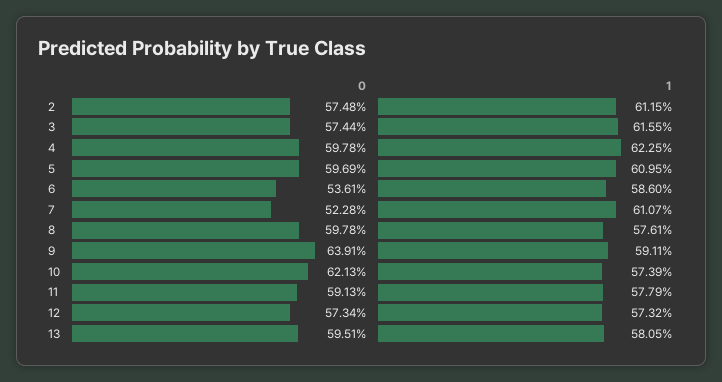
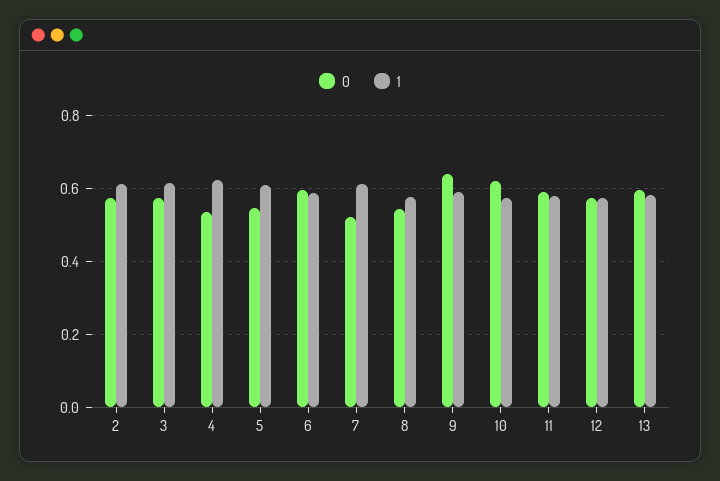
  {
    "0": {
      "2": 0.5748,
      "3": 0.5744,
-     "4": 0.5978,
+     "4": 0.54,
-     "5": 0.5969,
+     "5": 0.54,
-     "6": 0.5361,
+     "6": 0.6,
      "7": 0.5228,
-     "8": 0.5978,
+     "8": 0.54,
      "9": 0.6391,
      "10": 0.6213,
      "11": 0.5913,
      "12": 0.5734,
      "13": 0.5951
    },
    "1": {
      "2": 0.6115,
      "3": 0.6155,
      "4": 0.6225,
      "5": 0.6095,
      "6": 0.586,
      "7": 0.6107,
      "8": 0.5761,
      "9": 0.5911,
      "10": 0.5739,
      "11": 0.5779,
      "12": 0.5732,
      "13": 0.5805
    }
  }

